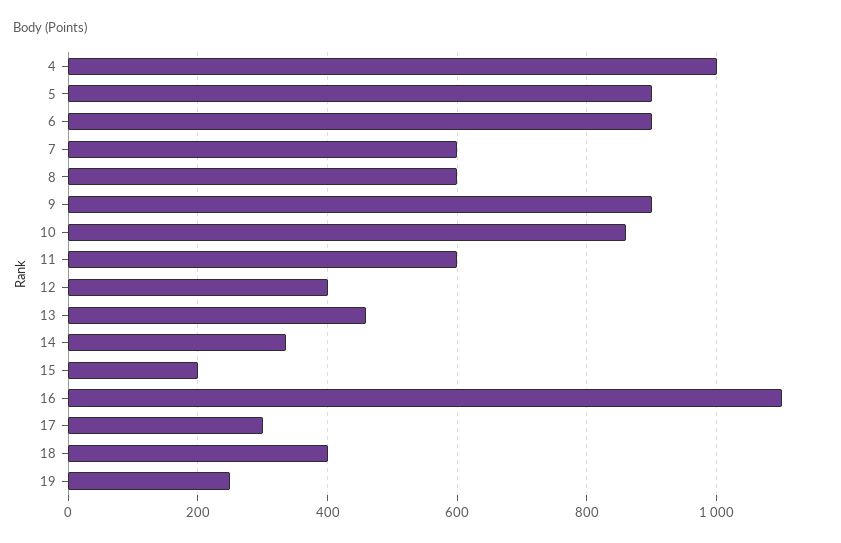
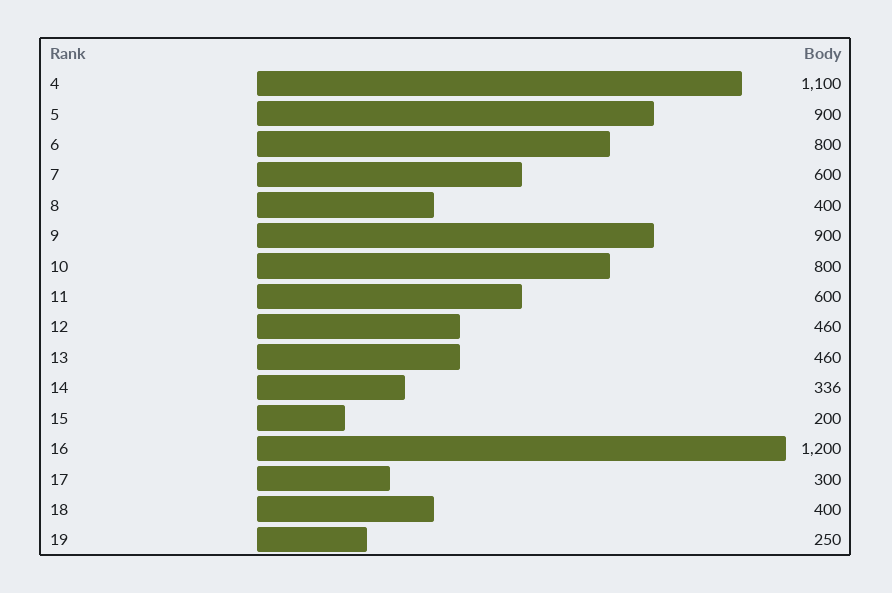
  {
-   "4": 1000,
+   "4": 1100,
    "5": 900,
-   "6": 900,
+   "6": 800,
    "7": 600,
-   "8": 600,
+   "8": 400,
    "9": 900,
-   "10": 860,
+   "10": 800,
    "11": 600,
-   "12": 400,
+   "12": 460,
    "13": 460,
    "14": 336,
    "15": 200,
-   "16": 1100,
+   "16": 1200,
    "17": 300,
    "18": 400,
    "19": 250
  }

